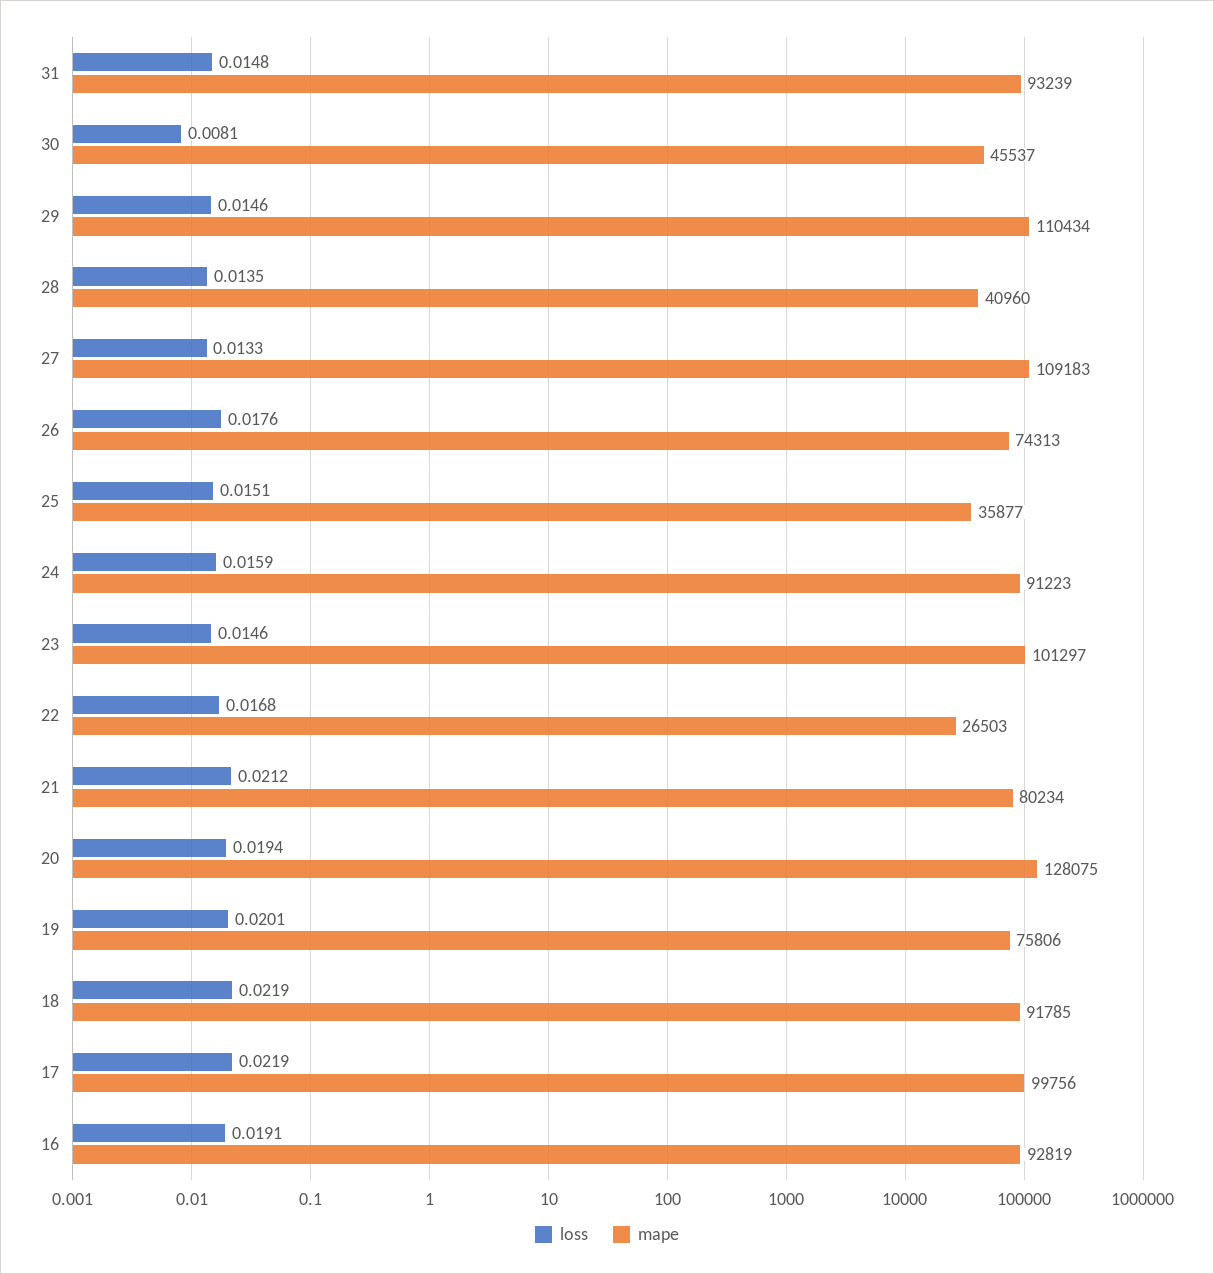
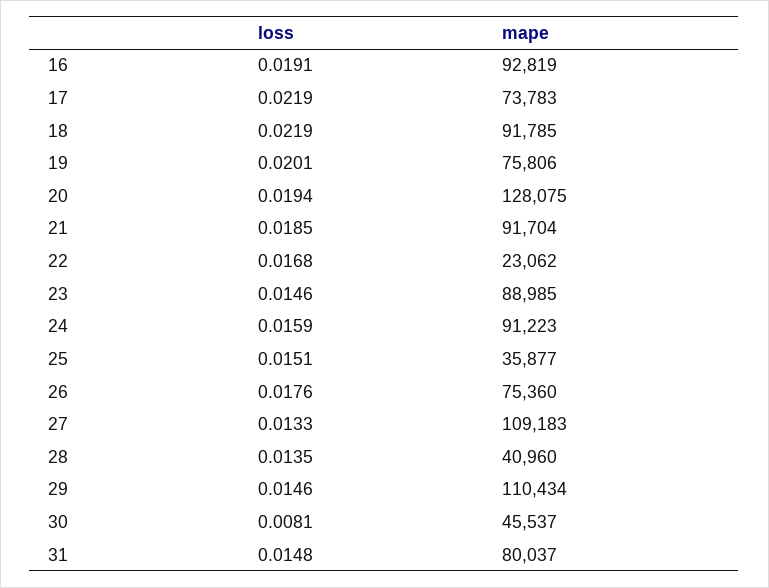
  {
    "loss": {
      "31": 0.0148,
      "30": 0.0081,
      "29": 0.0146,
      "28": 0.0135,
      "27": 0.0133,
      "26": 0.0176,
      "25": 0.0151,
      "24": 0.0159,
      "23": 0.0146,
      "22": 0.0168,
-     "21": 0.0212,
+     "21": 0.0185,
      "20": 0.0194,
      "19": 0.0201,
      "18": 0.0219,
      "17": 0.0219,
      "16": 0.0191
    },
    "mape": {
-     "31": 93239,
+     "31": 80037,
      "30": 45537,
      "29": 110434,
      "28": 40960,
      "27": 109183,
-     "26": 74313,
+     "26": 75360,
      "25": 35877,
      "24": 91223,
-     "23": 101297,
+     "23": 88985,
-     "22": 26503,
+     "22": 23062,
-     "21": 80234,
+     "21": 91704,
      "20": 128075,
      "19": 75806,
      "18": 91785,
-     "17": 99756,
+     "17": 73783,
      "16": 92819
    }
  }

